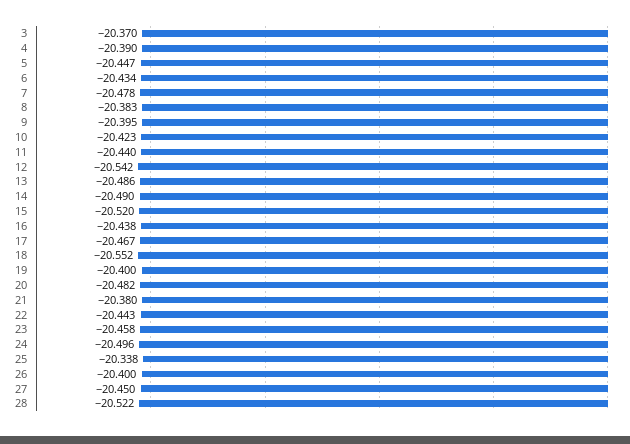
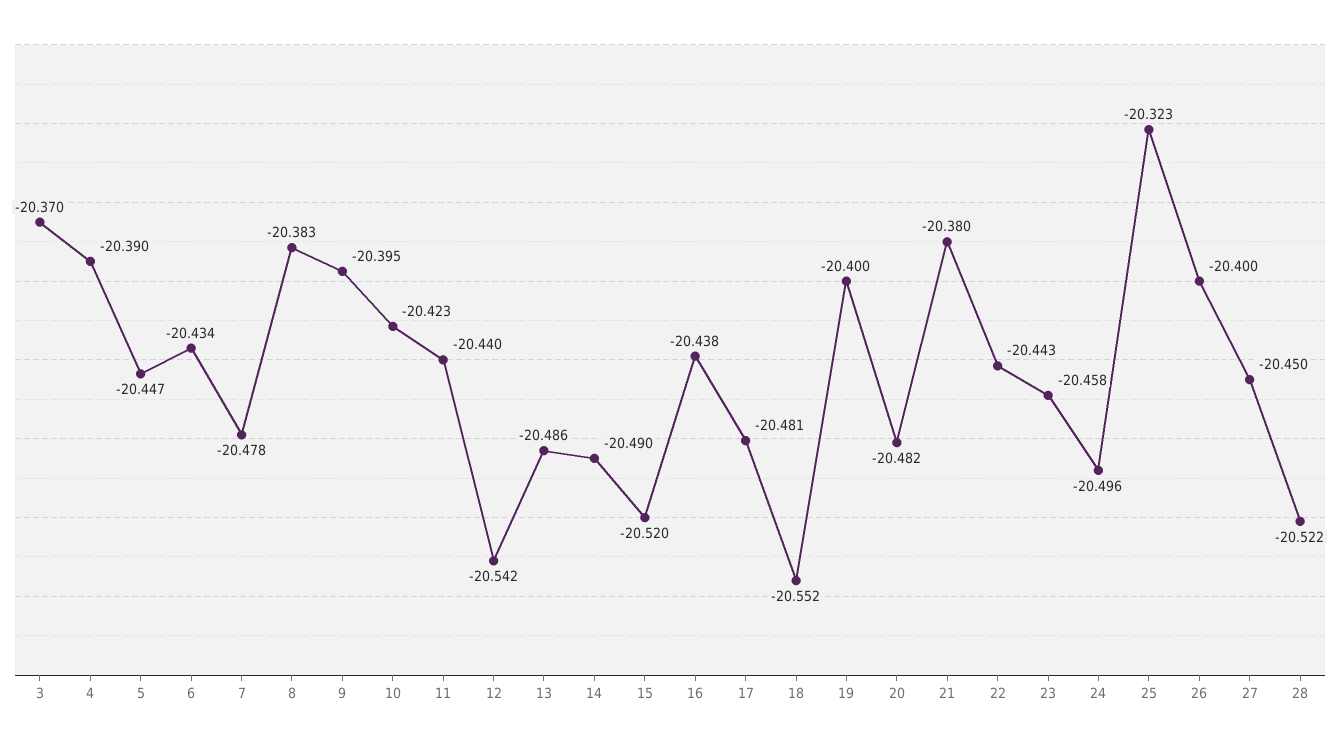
  {
    "3": -20.37,
    "4": -20.39,
    "5": -20.447,
    "6": -20.434,
    "7": -20.478,
    "8": -20.383,
    "9": -20.395,
    "10": -20.423,
    "11": -20.44,
    "12": -20.542,
    "13": -20.486,
    "14": -20.49,
    "15": -20.52,
    "16": -20.438,
-   "17": -20.467,
+   "17": -20.481,
    "18": -20.552,
    "19": -20.4,
    "20": -20.482,
    "21": -20.38,
    "22": -20.443,
    "23": -20.458,
    "24": -20.496,
-   "25": -20.338,
+   "25": -20.323,
    "26": -20.4,
    "27": -20.45,
    "28": -20.522
  }

